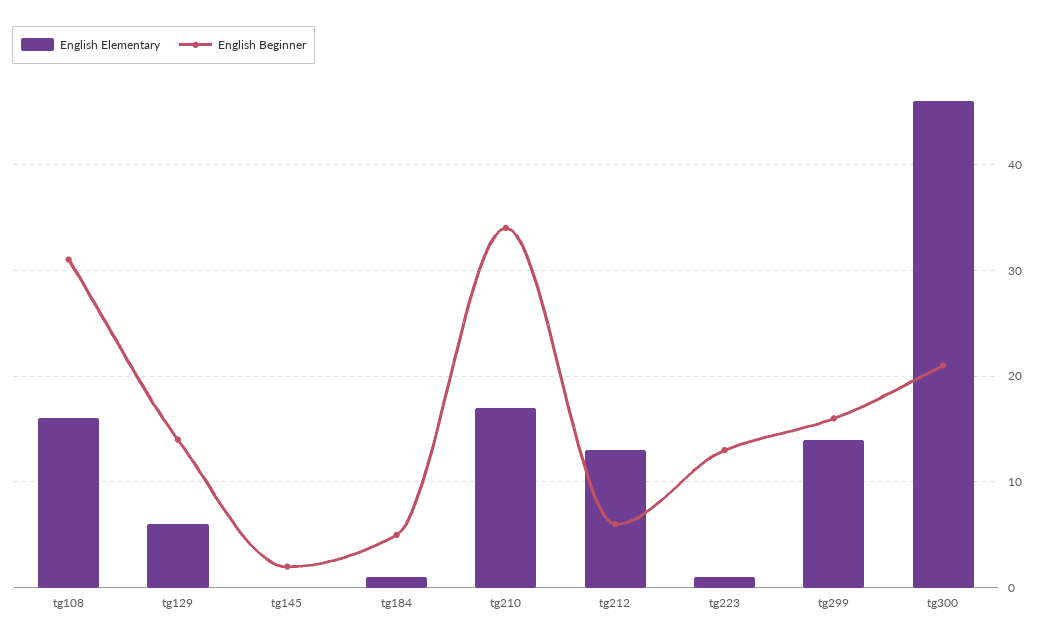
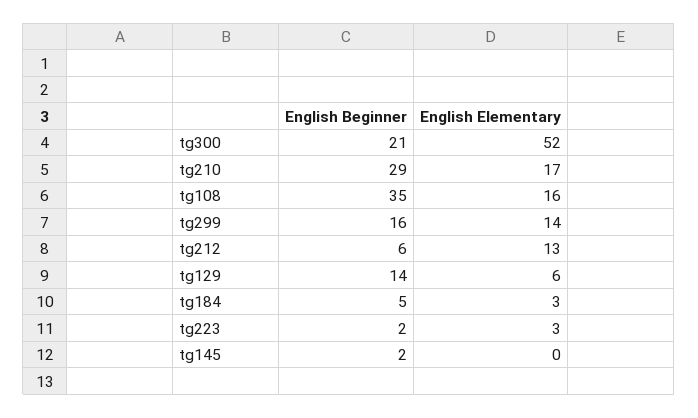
  {
    "English Elementary": {
      "tg108": 16,
      "tg129": 6,
      "tg145": 0,
-     "tg184": 1,
+     "tg184": 3,
      "tg210": 17,
      "tg212": 13,
-     "tg223": 1,
+     "tg223": 3,
      "tg299": 14,
-     "tg300": 46
+     "tg300": 52
    },
    "English Beginner": {
-     "tg108": 31,
+     "tg108": 35,
      "tg129": 14,
      "tg145": 2,
      "tg184": 5,
-     "tg210": 34,
+     "tg210": 29,
      "tg212": 6,
-     "tg223": 13,
+     "tg223": 2,
      "tg299": 16,
      "tg300": 21
    }
  }

